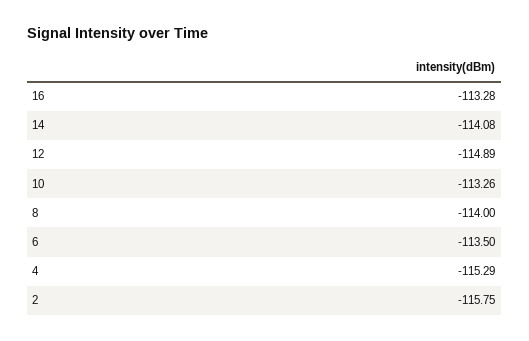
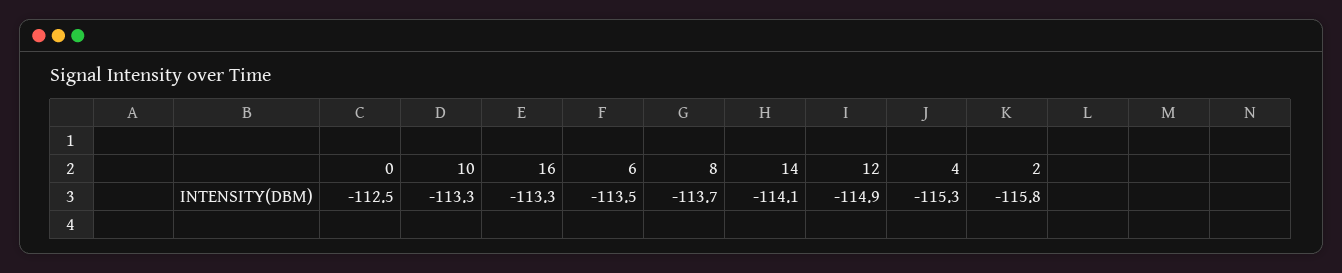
  {
    "16": -113.28,
    "14": -114.08,
    "12": -114.89,
    "10": -113.26,
-   "8": -114,
+   "8": -113.7,
    "6": -113.5,
    "4": -115.29,
-   "2": -115.75
+   "2": -115.75,
+   "0": -112.5
  }

